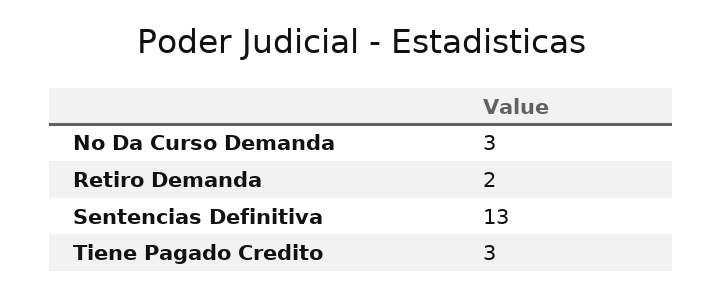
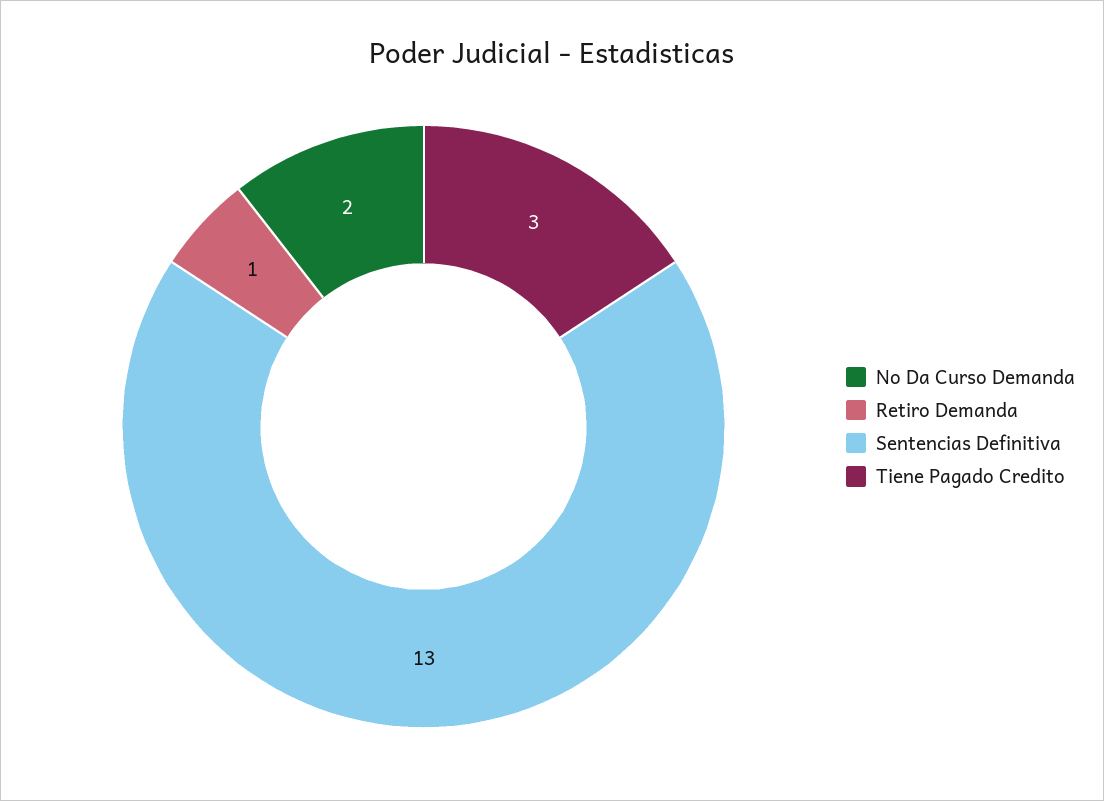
  {
-   "No Da Curso Demanda": 3,
+   "No Da Curso Demanda": 2,
-   "Retiro Demanda": 2,
+   "Retiro Demanda": 1,
    "Sentencias Definitiva": 13,
    "Tiene Pagado Credito": 3
  }

